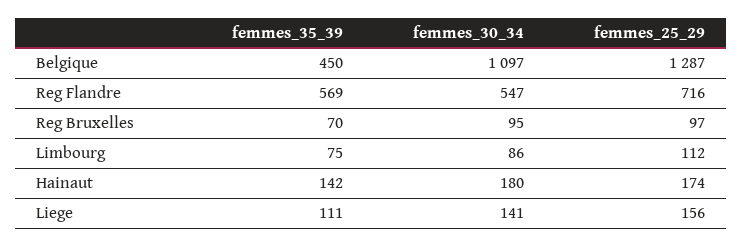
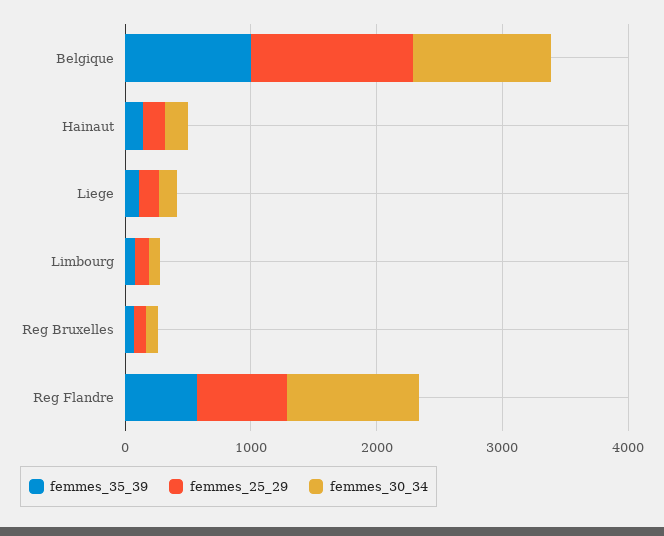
  {
    "femmes_35_39": {
-     "Belgique": 450,
+     "Belgique": 1000,
      "Reg Flandre": 569,
      "Reg Bruxelles": 70,
      "Limbourg": 75,
      "Hainaut": 142,
      "Liege": 111
    },
    "femmes_30_34": {
      "Belgique": 1097,
-     "Reg Flandre": 547,
+     "Reg Flandre": 1000,
      "Reg Bruxelles": 95,
      "Limbourg": 86,
      "Hainaut": 180,
      "Liege": 141
    },
    "femmes_25_29": {
      "Belgique": 1287,
      "Reg Flandre": 716,
      "Reg Bruxelles": 97,
      "Limbourg": 112,
      "Hainaut": 174,
      "Liege": 156
    }
  }

